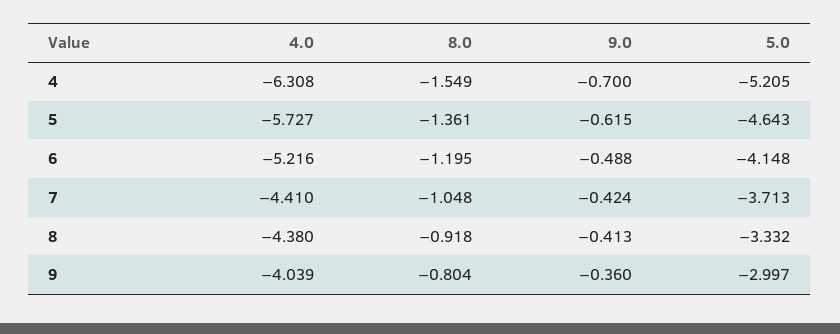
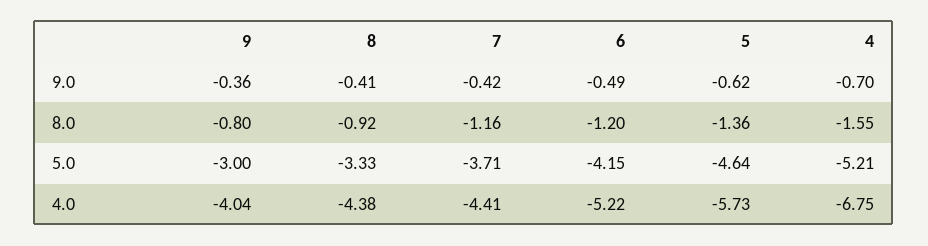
  {
    "4.0": {
-     "4": -6.308,
+     "4": -6.75,
      "5": -5.727,
      "6": -5.216,
      "7": -4.41,
      "8": -4.38,
      "9": -4.039
    },
    "8.0": {
      "4": -1.549,
      "5": -1.361,
      "6": -1.195,
-     "7": -1.048,
+     "7": -1.16,
      "8": -0.918,
      "9": -0.804
    },
    "9.0": {
      "4": -0.7,
      "5": -0.615,
      "6": -0.488,
      "7": -0.424,
      "8": -0.413,
      "9": -0.36
    },
    "5.0": {
      "4": -5.205,
      "5": -4.643,
      "6": -4.148,
      "7": -3.713,
      "8": -3.332,
      "9": -2.997
    }
  }

